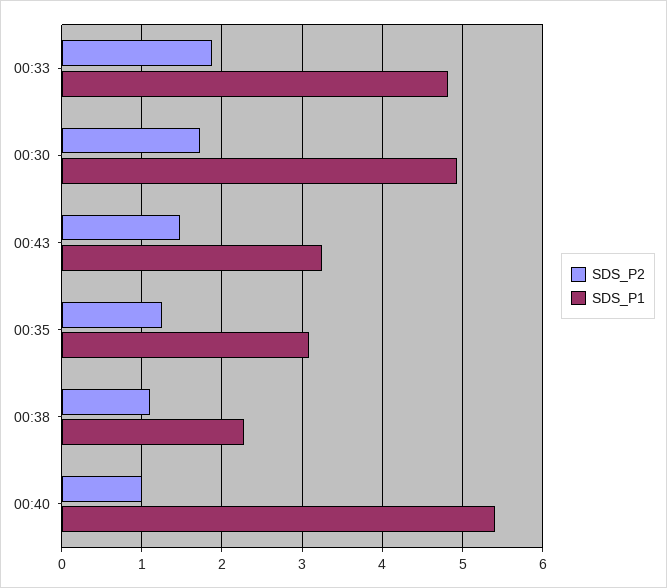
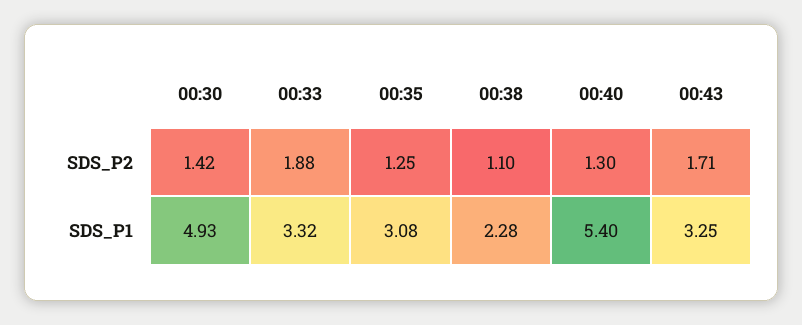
  {
    "SDS_P2": {
      "00:33": 1.88,
-     "00:30": 1.7,
+     "00:30": 1.42,
-     "00:43": 1.5,
+     "00:43": 1.71,
      "00:35": 1.25,
      "00:38": 1.1,
-     "00:40": 1
+     "00:40": 1.3
    },
    "SDS_P1": {
-     "00:33": 4.8,
+     "00:33": 3.32,
      "00:30": 4.93,
      "00:43": 3.25,
      "00:35": 3.08,
      "00:38": 2.28,
      "00:40": 5.4
    }
  }

